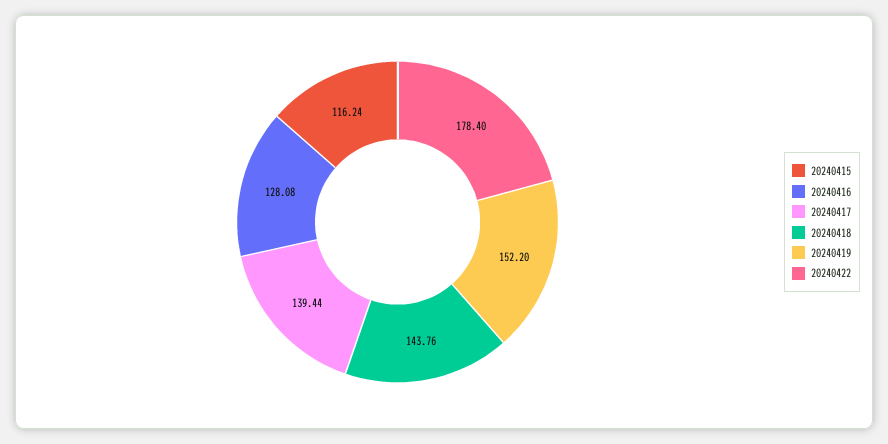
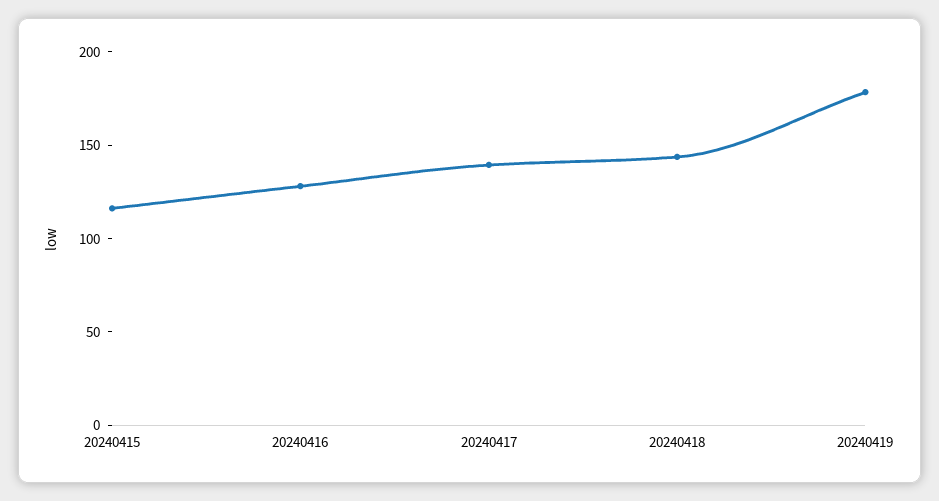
  {
    "20240415": 116.24,
    "20240416": 128.08,
    "20240417": 139.44,
    "20240418": 143.76,
-   "20240419": 152.2,
+   "20240419": 180
-   "20240422": 178.4
  }

